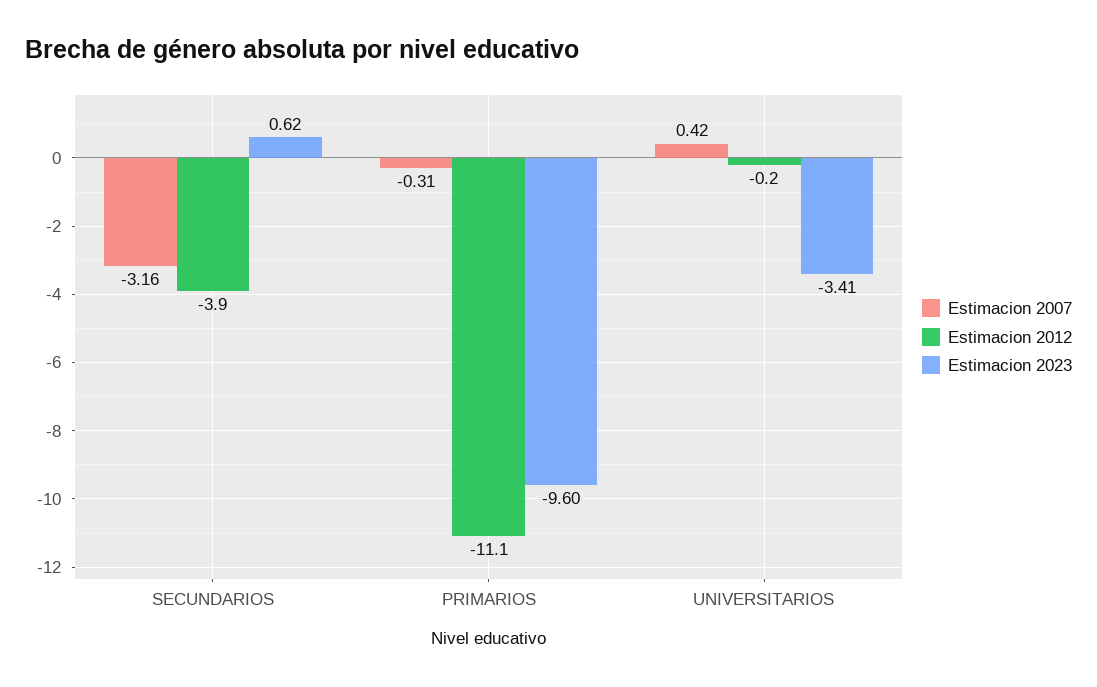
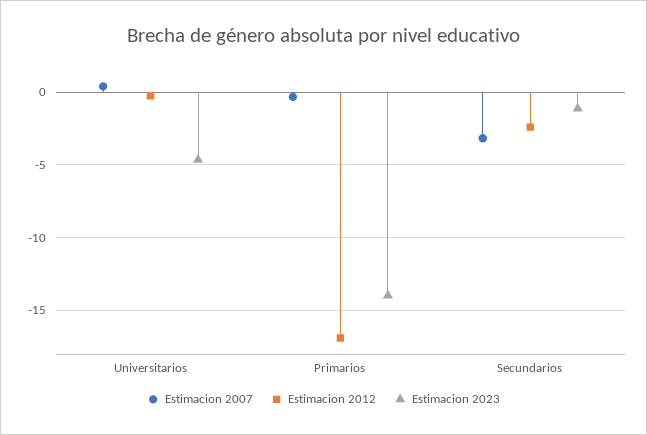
  {
    "Estimacion 2007": {
      "SECUNDARIOS": -3.16,
      "PRIMARIOS": -0.31,
      "UNIVERSITARIOS": 0.42
    },
    "Estimacion 2012": {
-     "SECUNDARIOS": -3.9,
+     "SECUNDARIOS": -2.5,
-     "PRIMARIOS": -11.1,
+     "PRIMARIOS": -17,
      "UNIVERSITARIOS": -0.2
    },
    "Estimacion 2023": {
-     "SECUNDARIOS": 0.62,
+     "SECUNDARIOS": -1,
-     "PRIMARIOS": -9.6,
+     "PRIMARIOS": -14,
-     "UNIVERSITARIOS": -3.41
+     "UNIVERSITARIOS": -4.5
    }
  }

